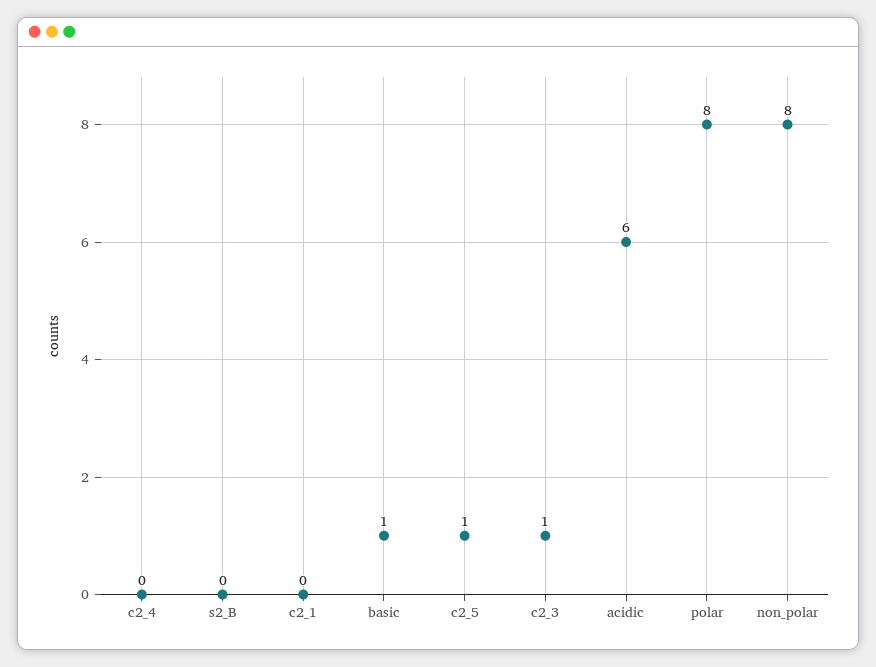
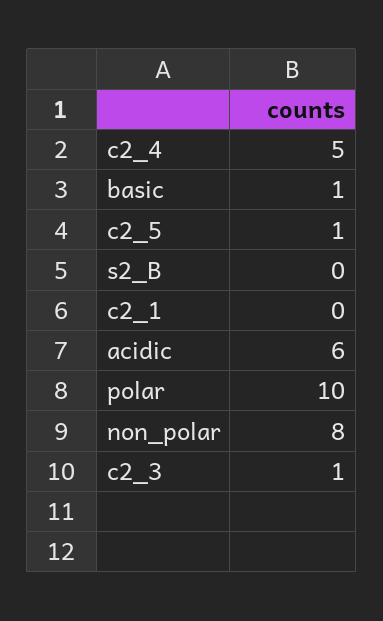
  {
-   "c2_4": 0,
+   "c2_4": 5,
    "s2_B": 0,
    "c2_1": 0,
    "basic": 1,
    "c2_5": 1,
    "c2_3": 1,
    "acidic": 6,
-   "polar": 8,
+   "polar": 10,
    "non_polar": 8
  }

